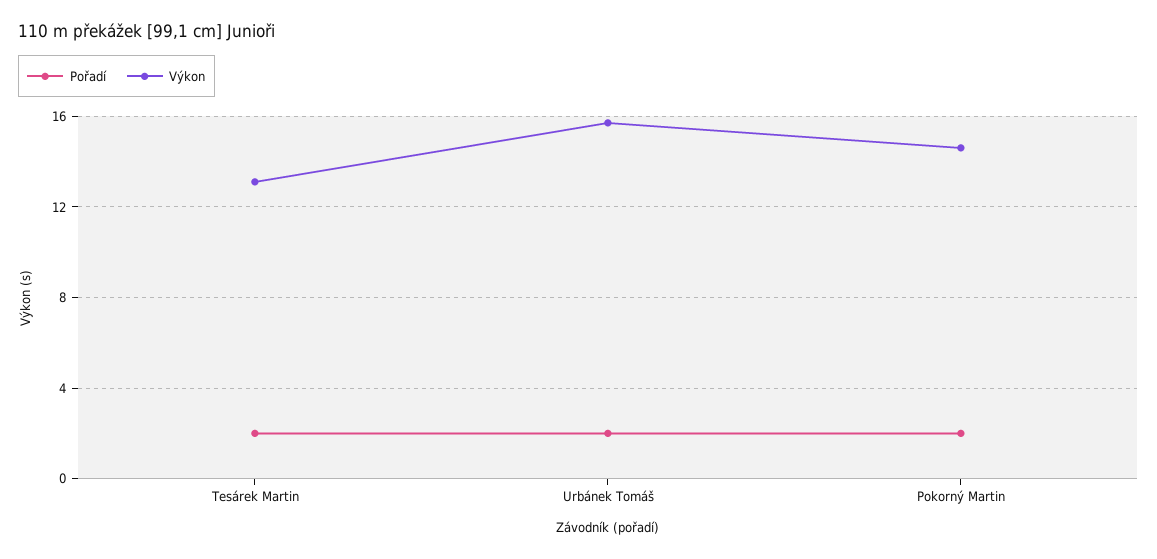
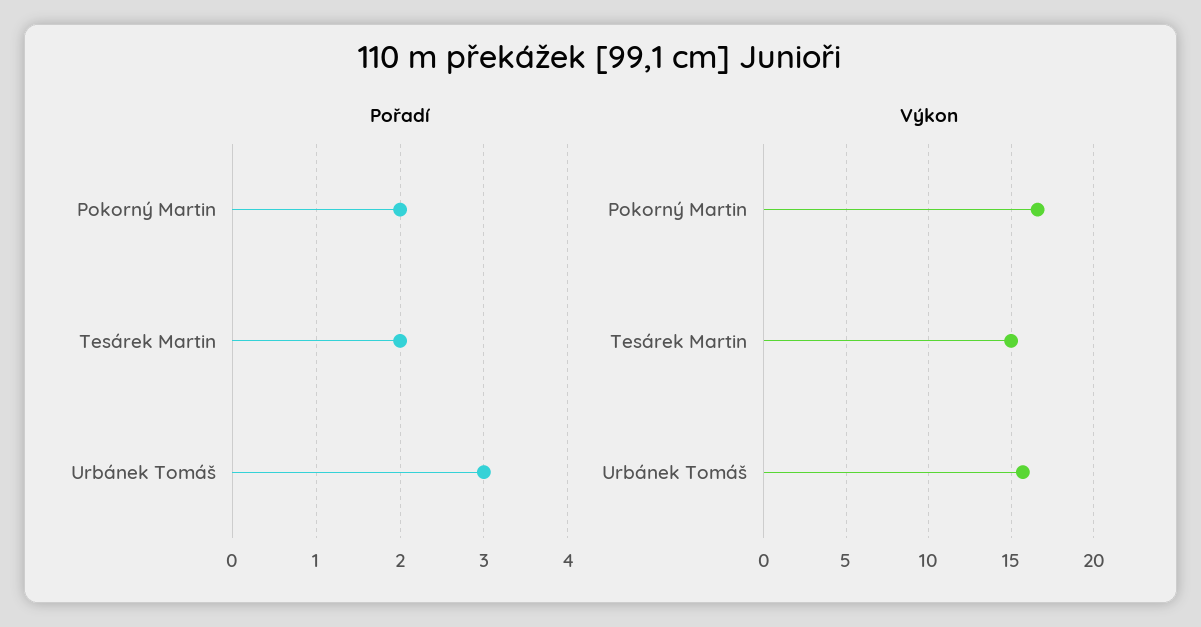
  {
    "Pořadí": {
      "Tesárek Martin": 2,
-     "Urbánek Tomáš": 2,
+     "Urbánek Tomáš": 3,
      "Pokorný Martin": 2
    },
    "Výkon": {
-     "Tesárek Martin": 13,
+     "Tesárek Martin": 15,
      "Urbánek Tomáš": 15.5,
-     "Pokorný Martin": 14.5
+     "Pokorný Martin": 16.5
    }
  }

